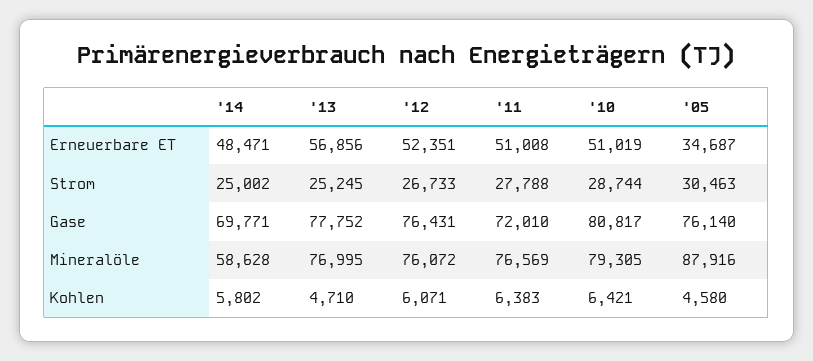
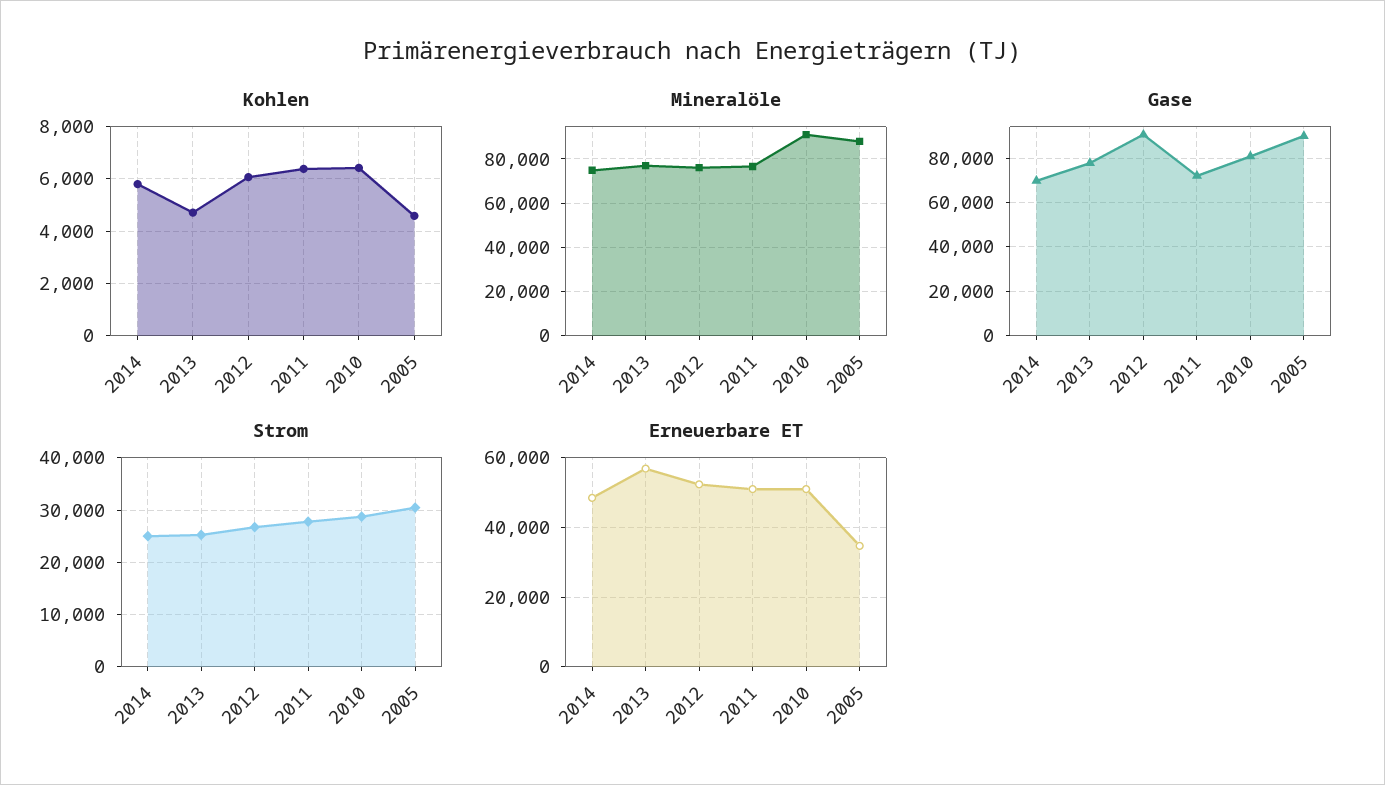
  {
    "Erneuerbare ET": {
      "'14": 48471,
      "'13": 56856,
      "'12": 52351,
      "'11": 51008,
      "'10": 51019,
      "'05": 34687
    },
    "Strom": {
      "'14": 25002,
      "'13": 25245,
      "'12": 26733,
      "'11": 27788,
      "'10": 28744,
      "'05": 30463
    },
    "Gase": {
      "'14": 69771,
      "'13": 77752,
-     "'12": 76431,
+     "'12": 90000,
      "'11": 72010,
      "'10": 80817,
-     "'05": 76140
+     "'05": 90000
    },
    "Mineralöle": {
-     "'14": 58628,
+     "'14": 75000,
      "'13": 76995,
      "'12": 76072,
      "'11": 76569,
-     "'10": 79305,
+     "'10": 90000,
      "'05": 87916
    },
    "Kohlen": {
      "'14": 5802,
      "'13": 4710,
      "'12": 6071,
      "'11": 6383,
      "'10": 6421,
      "'05": 4580
    }
  }

